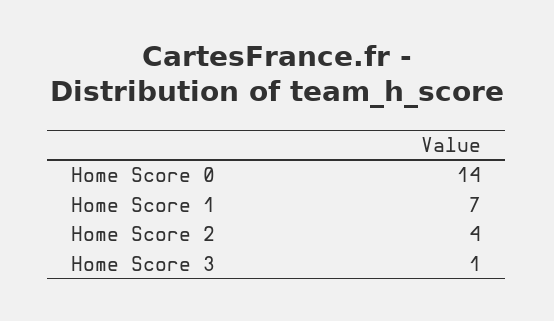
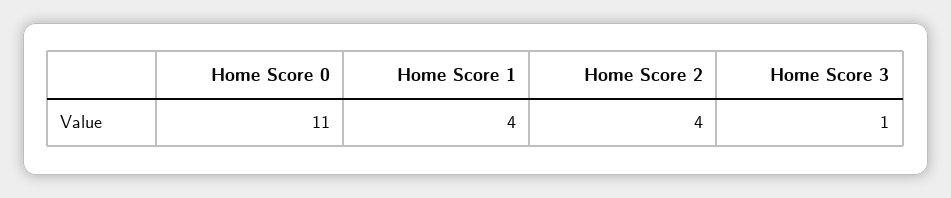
  {
-   "Home Score 0": 14,
+   "Home Score 0": 11,
-   "Home Score 1": 7,
+   "Home Score 1": 4,
    "Home Score 2": 4,
    "Home Score 3": 1
  }

